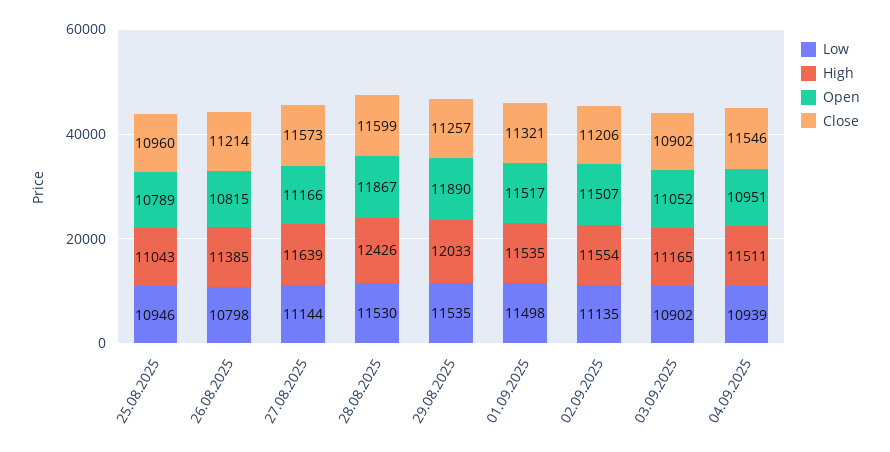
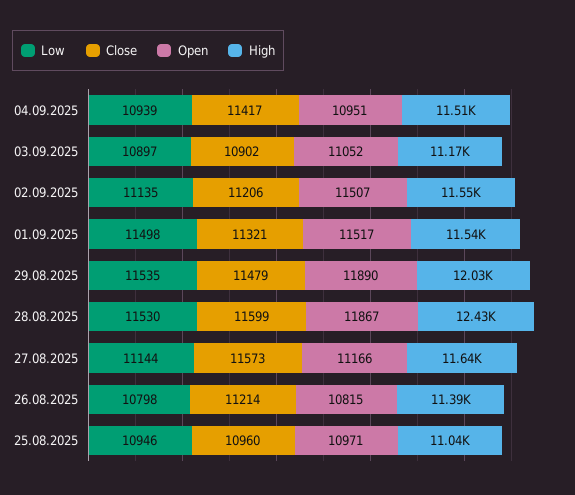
  {
    "Low": {
      "25.08.2025": 10946,
      "26.08.2025": 10798,
      "27.08.2025": 11144,
      "28.08.2025": 11530,
      "29.08.2025": 11535,
      "01.09.2025": 11498,
      "02.09.2025": 11135,
-     "03.09.2025": 10902,
+     "03.09.2025": 10897,
      "04.09.2025": 10939
    },
    "High": {
      "25.08.2025": 11043,
      "26.08.2025": 11385,
      "27.08.2025": 11639,
      "28.08.2025": 12426,
      "29.08.2025": 12033,
      "01.09.2025": 11535,
      "02.09.2025": 11554,
      "03.09.2025": 11165,
      "04.09.2025": 11511
    },
    "Open": {
-     "25.08.2025": 10789,
+     "25.08.2025": 10971,
      "26.08.2025": 10815,
      "27.08.2025": 11166,
      "28.08.2025": 11867,
      "29.08.2025": 11890,
      "01.09.2025": 11517,
      "02.09.2025": 11507,
      "03.09.2025": 11052,
      "04.09.2025": 10951
    },
    "Close": {
      "25.08.2025": 10960,
      "26.08.2025": 11214,
      "27.08.2025": 11573,
      "28.08.2025": 11599,
-     "29.08.2025": 11257,
+     "29.08.2025": 11479,
      "01.09.2025": 11321,
      "02.09.2025": 11206,
      "03.09.2025": 10902,
-     "04.09.2025": 11546
+     "04.09.2025": 11417
    }
  }

